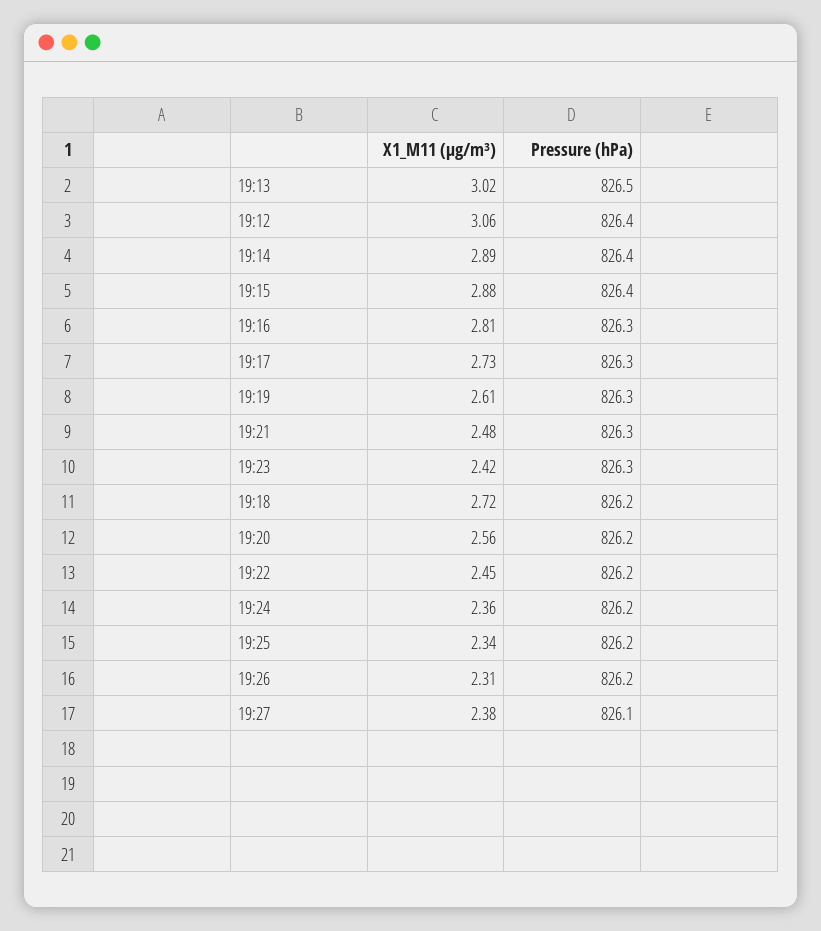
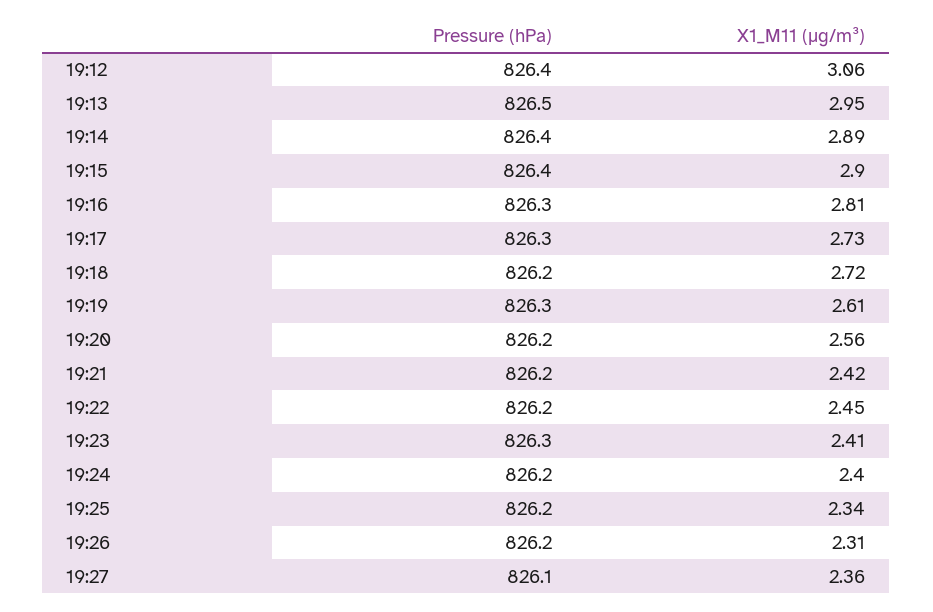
  {
    "X1_M11 (μg/m³)": {
-     "19:13": 3.02,
+     "19:13": 2.95,
      "19:12": 3.06,
      "19:14": 2.89,
-     "19:15": 2.88,
+     "19:15": 2.9,
      "19:16": 2.81,
      "19:17": 2.73,
      "19:19": 2.61,
-     "19:21": 2.48,
+     "19:21": 2.42,
-     "19:23": 2.42,
+     "19:23": 2.41,
      "19:18": 2.72,
      "19:20": 2.56,
      "19:22": 2.45,
-     "19:24": 2.36,
+     "19:24": 2.4,
      "19:25": 2.34,
      "19:26": 2.31,
-     "19:27": 2.38
+     "19:27": 2.36
    },
    "Pressure (hPa)": {
      "19:13": 826.5,
      "19:12": 826.4,
      "19:14": 826.4,
      "19:15": 826.4,
      "19:16": 826.3,
      "19:17": 826.3,
      "19:19": 826.3,
-     "19:21": 826.3,
+     "19:21": 826.2,
      "19:23": 826.3,
      "19:18": 826.2,
      "19:20": 826.2,
      "19:22": 826.2,
      "19:24": 826.2,
      "19:25": 826.2,
      "19:26": 826.2,
      "19:27": 826.1
    }
  }

